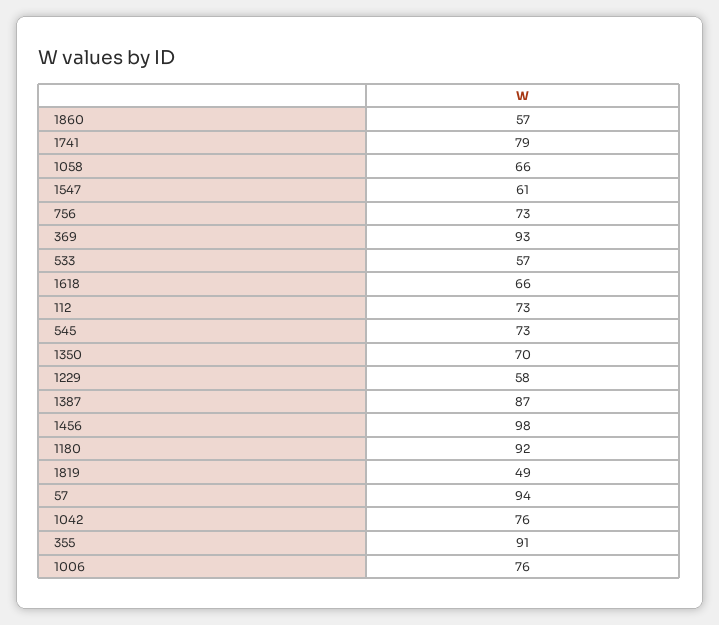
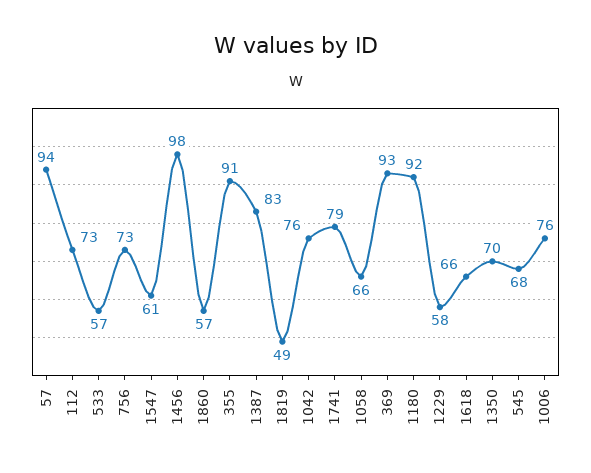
  {
    "1860": 57,
    "1741": 79,
    "1058": 66,
    "1547": 61,
    "756": 73,
    "369": 93,
    "533": 57,
    "1618": 66,
    "112": 73,
-   "545": 73,
+   "545": 68,
    "1350": 70,
    "1229": 58,
-   "1387": 87,
+   "1387": 83,
    "1456": 98,
    "1180": 92,
    "1819": 49,
    "57": 94,
    "1042": 76,
    "355": 91,
    "1006": 76
  }

